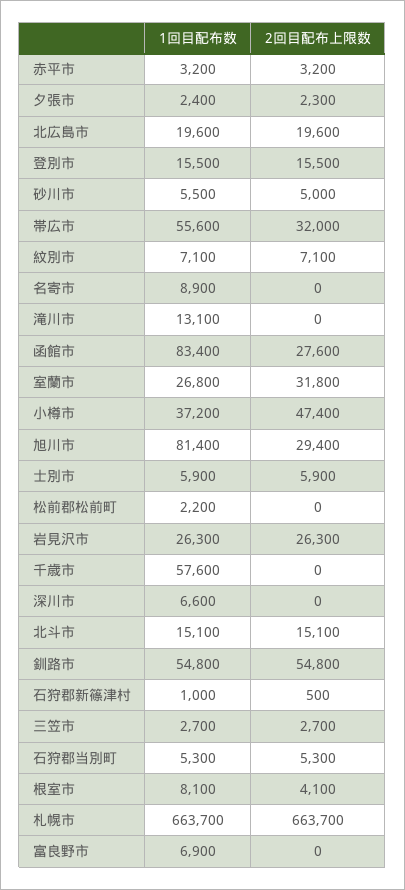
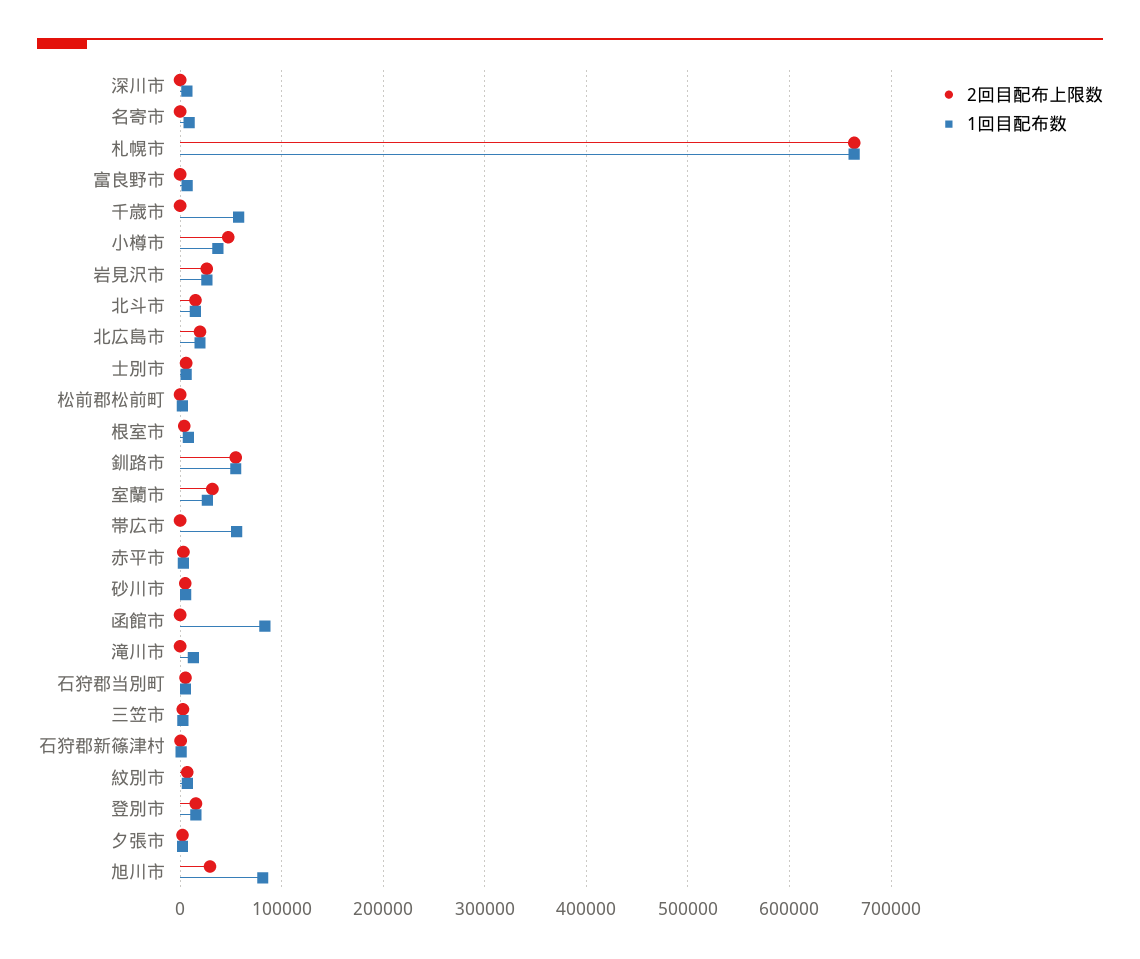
  {
    "1回目配布数": {
      "赤平市": 3200,
      "夕張市": 2400,
      "北広島市": 19600,
      "登別市": 15500,
      "砂川市": 5500,
      "帯広市": 55600,
      "紋別市": 7100,
      "名寄市": 8900,
      "滝川市": 13100,
      "函館市": 83400,
      "室蘭市": 26800,
      "小樽市": 37200,
      "旭川市": 81400,
      "士別市": 5900,
      "松前郡松前町": 2200,
      "岩見沢市": 26300,
      "千歳市": 57600,
      "深川市": 6600,
      "北斗市": 15100,
      "釧路市": 54800,
      "石狩郡新篠津村": 1000,
      "三笠市": 2700,
      "石狩郡当別町": 5300,
      "根室市": 8100,
      "札幌市": 663700,
      "富良野市": 6900
    },
    "2回目配布上限数": {
      "赤平市": 3200,
      "夕張市": 2300,
      "北広島市": 19600,
      "登別市": 15500,
      "砂川市": 5000,
-     "帯広市": 32000,
+     "帯広市": 0,
      "紋別市": 7100,
      "名寄市": 0,
      "滝川市": 0,
-     "函館市": 27600,
+     "函館市": 0,
      "室蘭市": 31800,
      "小樽市": 47400,
      "旭川市": 29400,
      "士別市": 5900,
      "松前郡松前町": 0,
      "岩見沢市": 26300,
      "千歳市": 0,
      "深川市": 0,
      "北斗市": 15100,
      "釧路市": 54800,
      "石狩郡新篠津村": 500,
      "三笠市": 2700,
      "石狩郡当別町": 5300,
      "根室市": 4100,
      "札幌市": 663700,
      "富良野市": 0
    }
  }

